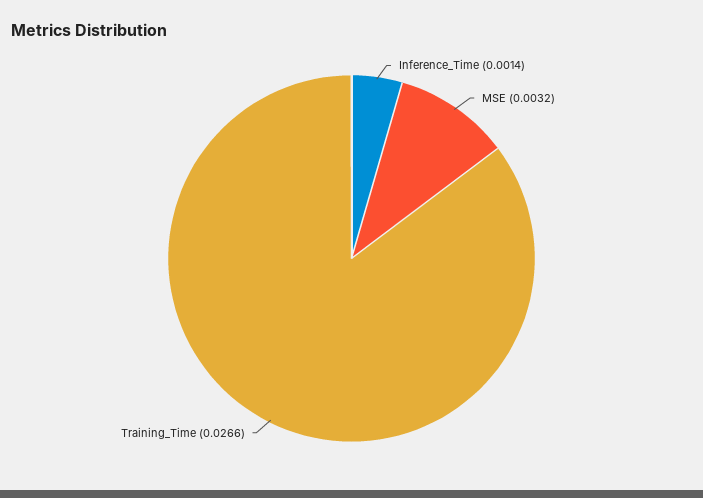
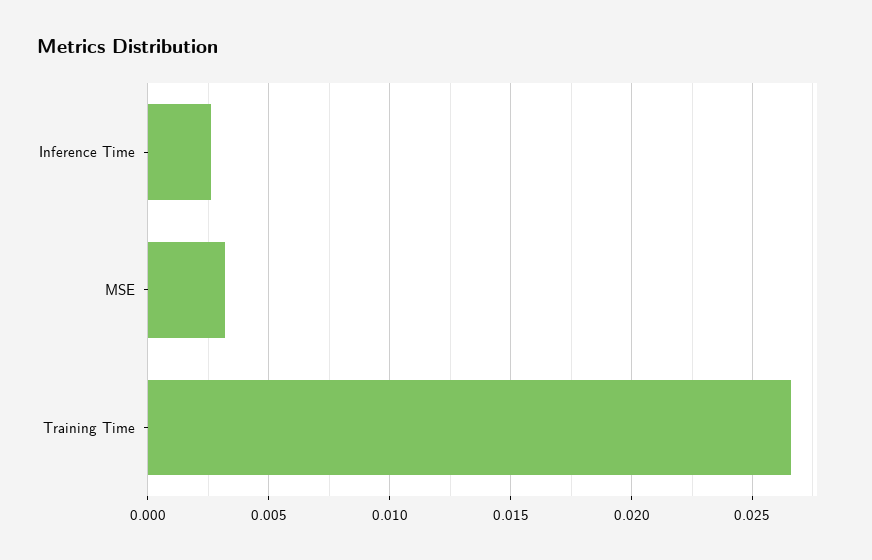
  {
-   "Inference_Time": 0.0014,
+   "Inference_Time": 0.0025,
    "MSE": 0.0032,
    "Training_Time": 0.0266
  }

